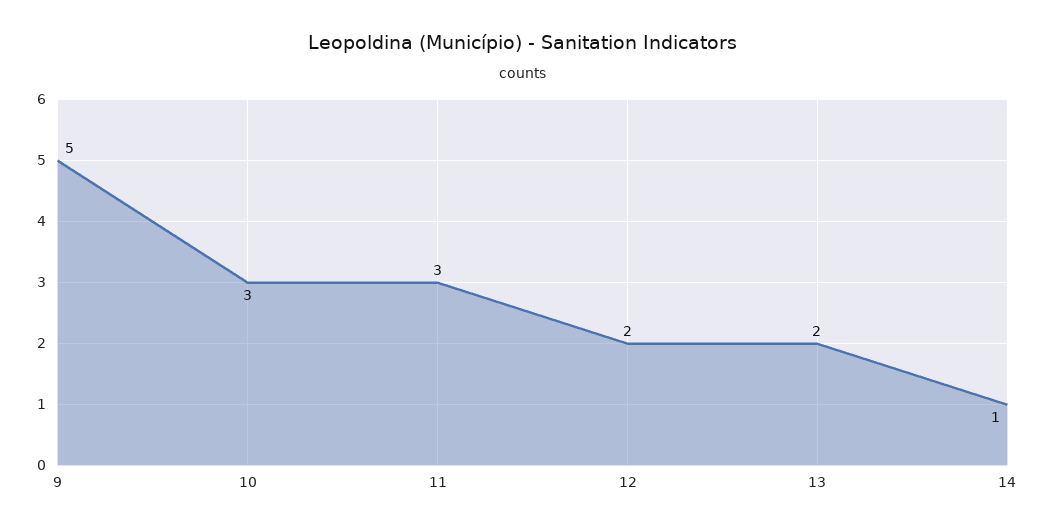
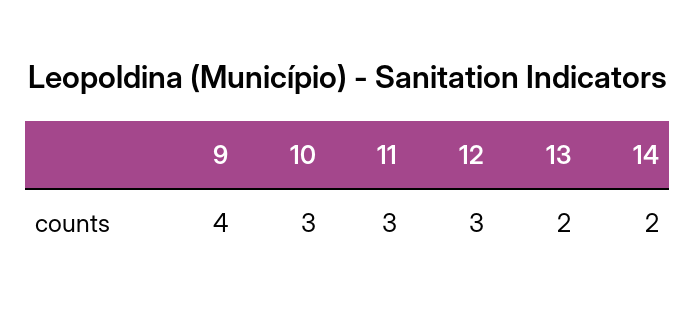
  {
-   "9": 5,
+   "9": 4,
    "10": 3,
    "11": 3,
-   "12": 2,
+   "12": 3,
    "13": 2,
-   "14": 1
+   "14": 2
  }

